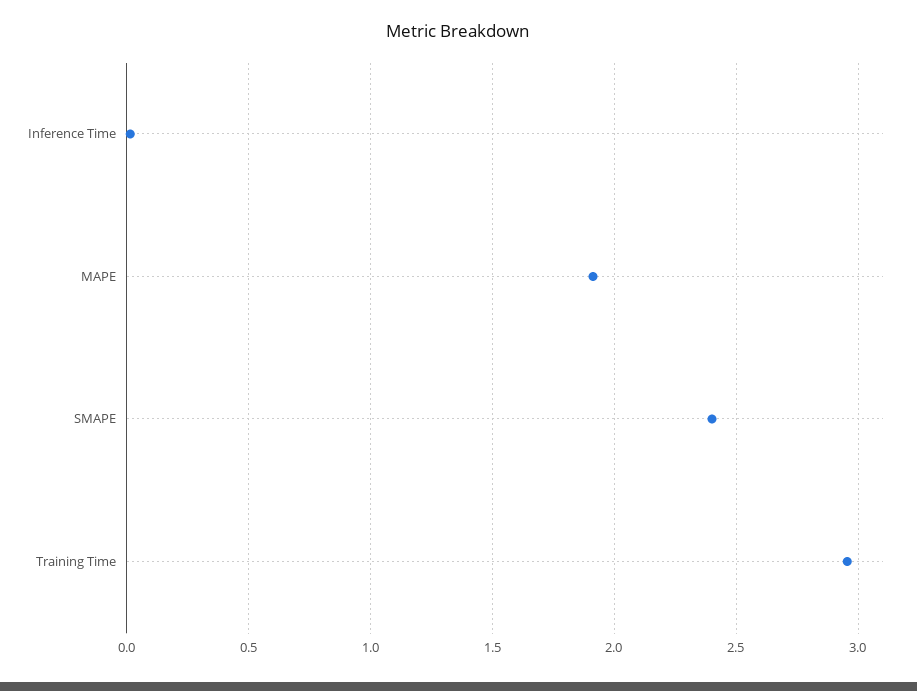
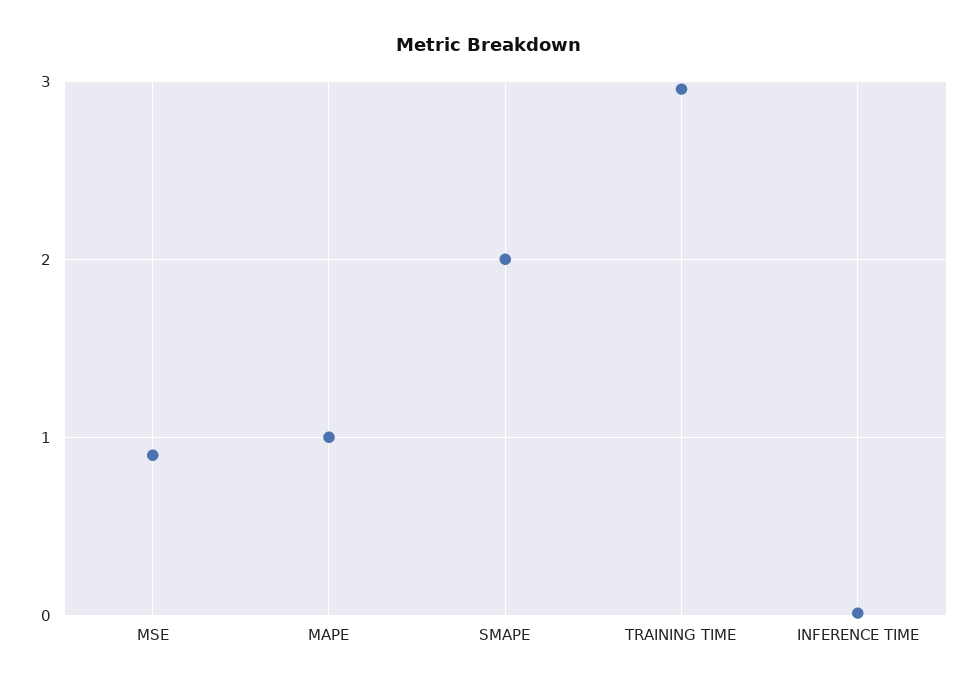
  {
    "Inference Time": 0,
-   "MAPE": 1.9,
+   "MAPE": 1,
-   "SMAPE": 2.4,
+   "SMAPE": 2,
-   "Training Time": 2.95
+   "Training Time": 2.95,
+   "MSE": 0.9
  }

